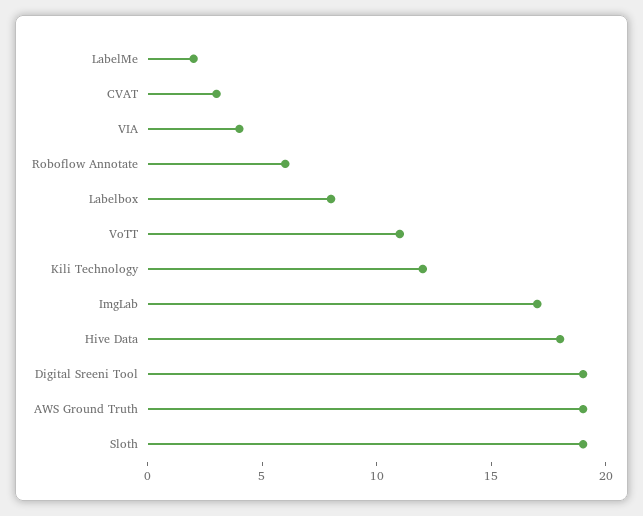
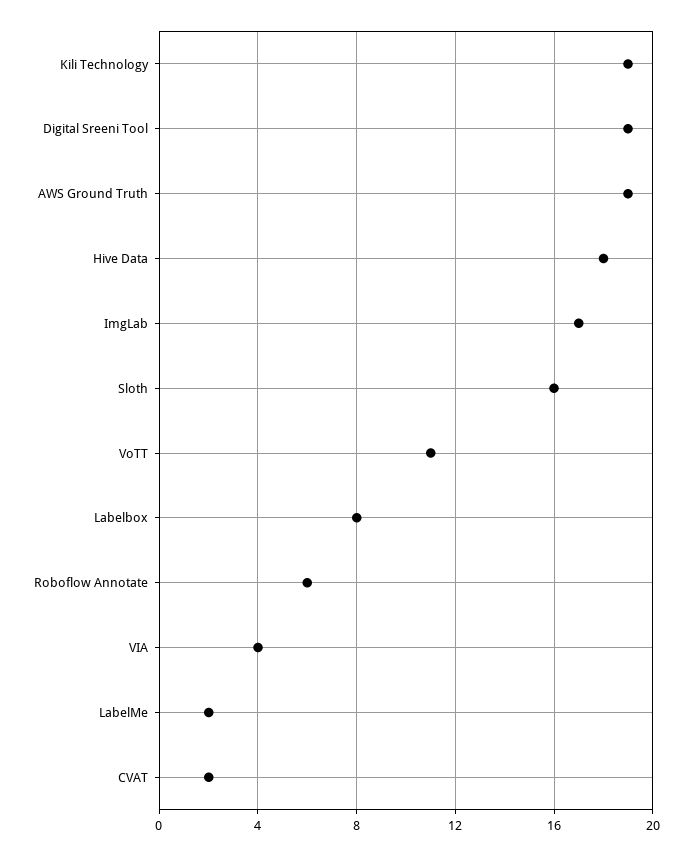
  {
    "LabelMe": 2,
-   "CVAT": 3,
+   "CVAT": 2,
    "VIA": 4,
    "Roboflow Annotate": 6,
    "Labelbox": 8,
    "VoTT": 11,
-   "Kili Technology": 12,
+   "Kili Technology": 19,
    "ImgLab": 17,
    "Hive Data": 18,
    "Digital Sreeni Tool": 19,
    "AWS Ground Truth": 19,
-   "Sloth": 19
+   "Sloth": 16
  }

